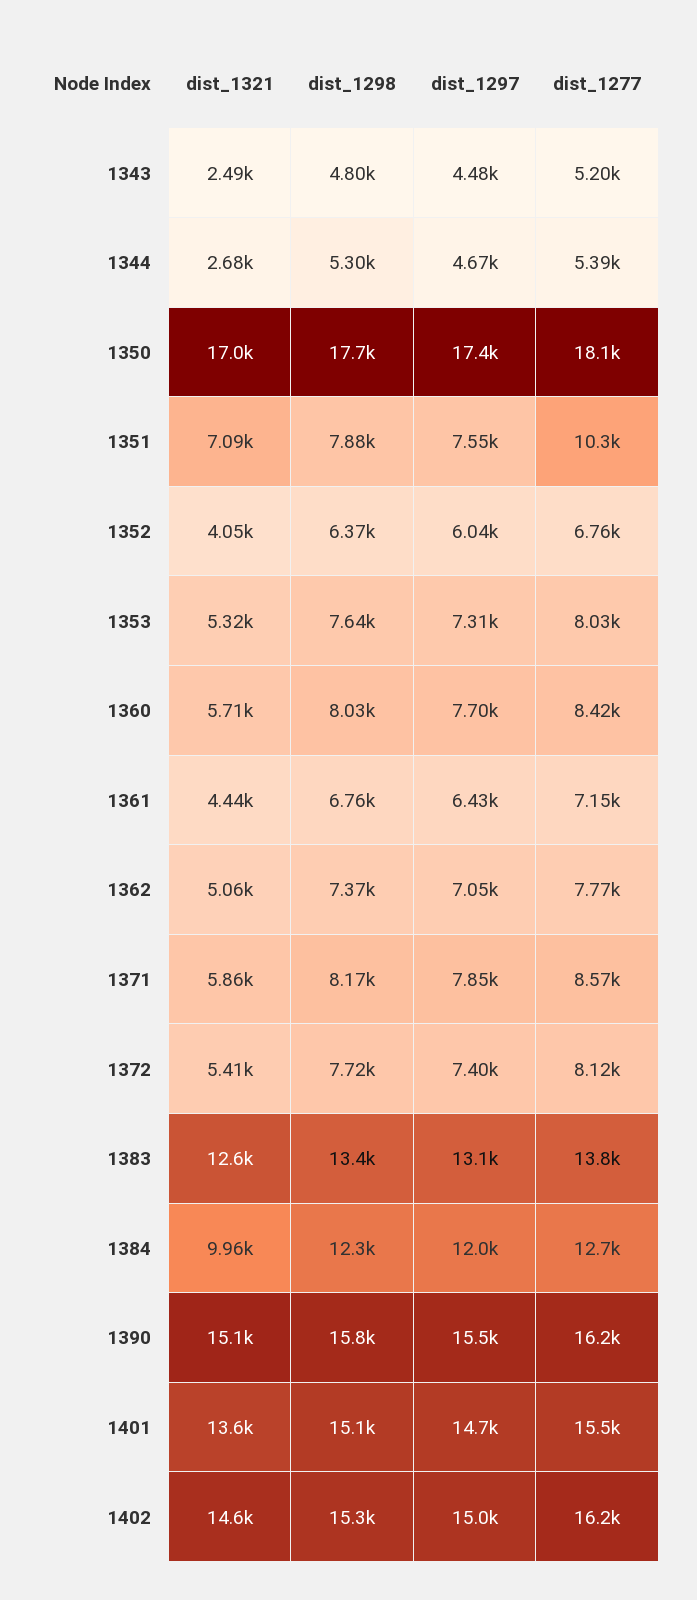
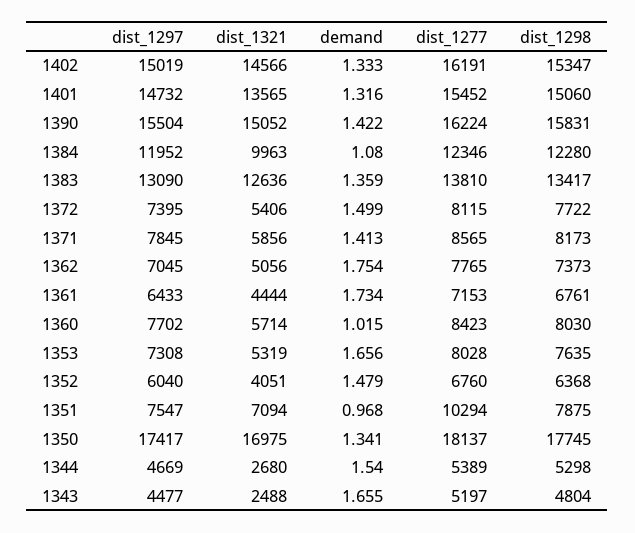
  {
    "dist_1321": {
      "1343": 2488,
      "1344": 2680,
      "1350": 16975,
      "1351": 7094,
      "1352": 4051,
      "1353": 5319,
      "1360": 5714,
      "1361": 4444,
      "1362": 5056,
      "1371": 5856,
      "1372": 5406,
      "1383": 12636,
      "1384": 9963,
      "1390": 15052,
      "1401": 13565,
      "1402": 14566
    },
    "dist_1298": {
      "1343": 4804,
      "1344": 5298,
      "1350": 17745,
      "1351": 7875,
      "1352": 6368,
      "1353": 7635,
      "1360": 8030,
      "1361": 6761,
      "1362": 7373,
      "1371": 8173,
      "1372": 7722,
      "1383": 13417,
      "1384": 12280,
      "1390": 15831,
      "1401": 15060,
      "1402": 15347
    },
    "dist_1297": {
      "1343": 4477,
      "1344": 4669,
      "1350": 17417,
      "1351": 7547,
      "1352": 6040,
      "1353": 7308,
      "1360": 7702,
      "1361": 6433,
      "1362": 7045,
      "1371": 7845,
      "1372": 7395,
      "1383": 13090,
      "1384": 11952,
      "1390": 15504,
      "1401": 14732,
      "1402": 15019
    },
    "dist_1277": {
      "1343": 5197,
      "1344": 5389,
      "1350": 18137,
      "1351": 10294,
      "1352": 6760,
      "1353": 8028,
      "1360": 8423,
      "1361": 7153,
      "1362": 7765,
      "1371": 8565,
      "1372": 8115,
      "1383": 13810,
-     "1384": 12700,
+     "1384": 12346,
      "1390": 16224,
      "1401": 15452,
      "1402": 16191
-   }
+   },
+   "demand": {
+     "1402": 1.333,
+     "1401": 1.316,
+     "1390": 1.422,
+     "1384": 1.08,
+     "1383": 1.359,
+     "1372": 1.499,
+     "1371": 1.413,
+     "1362": 1.754,
+     "1361": 1.734,
+     "1360": 1.015,
+     "1353": 1.656,
+     "1352": 1.479,
+     "1351": 0.968,
+     "1350": 1.341,
+     "1344": 1.54,
+     "1343": 1.655
+   }
  }

